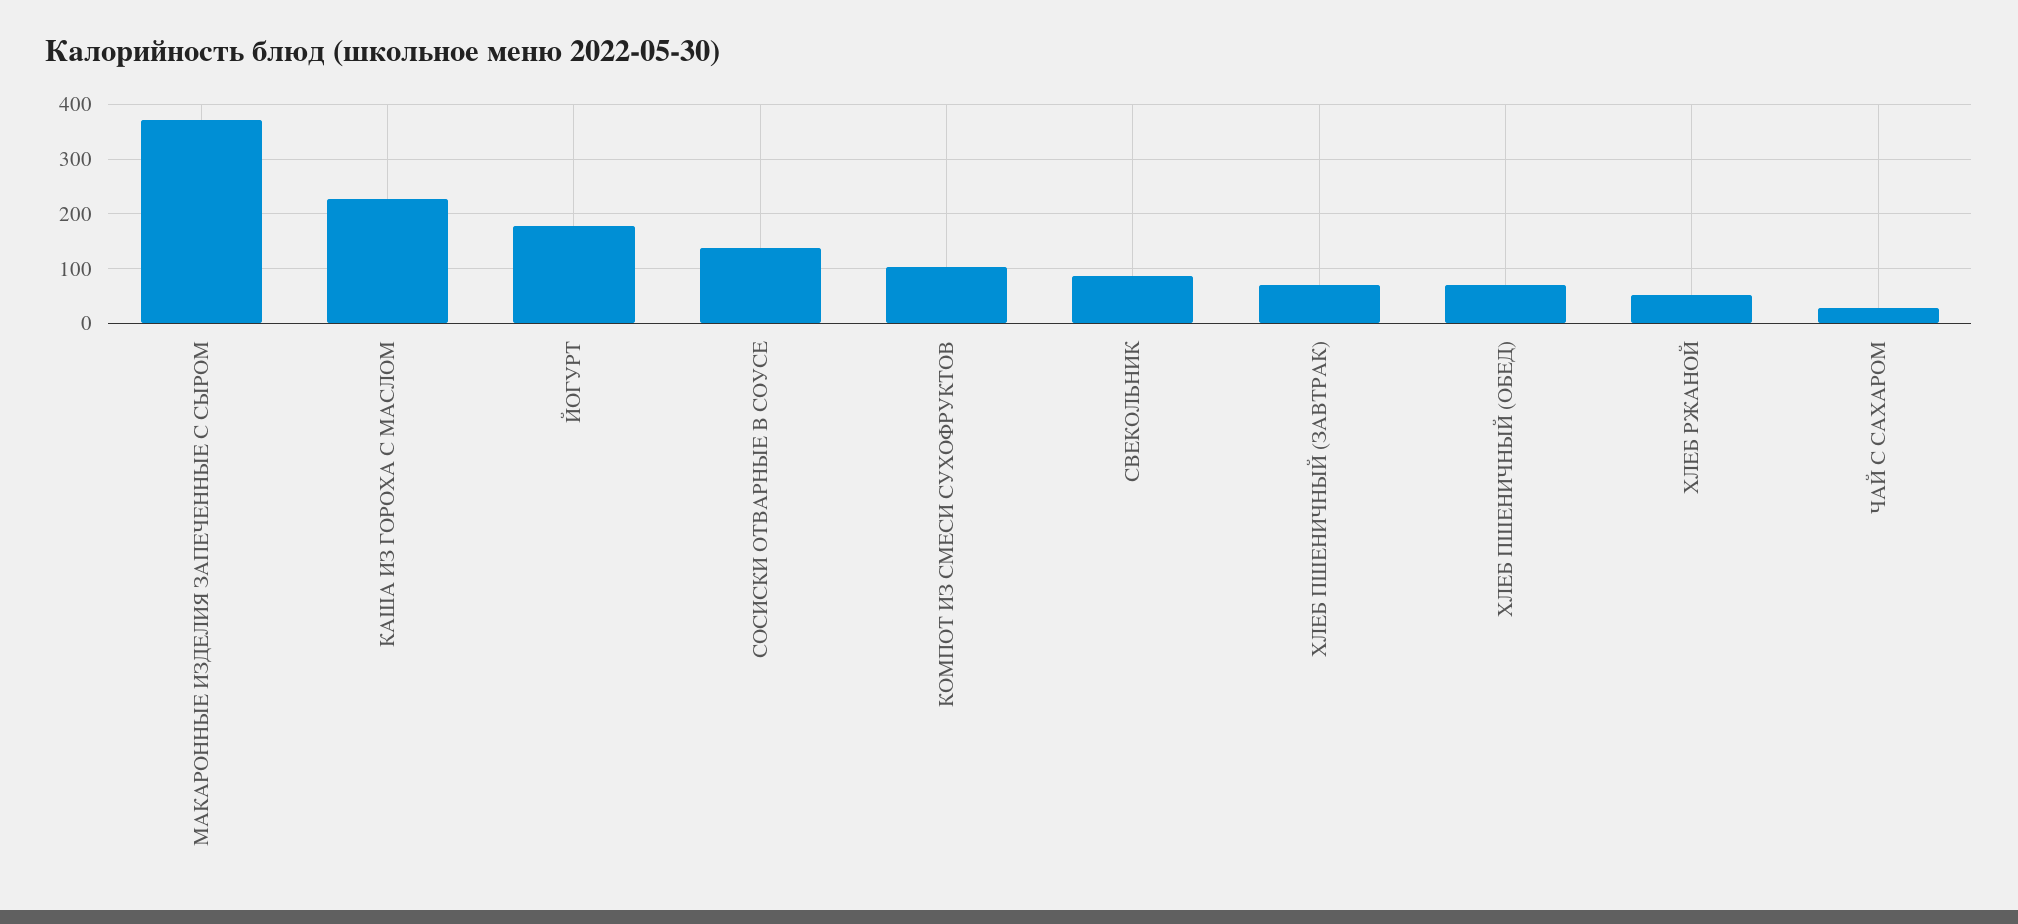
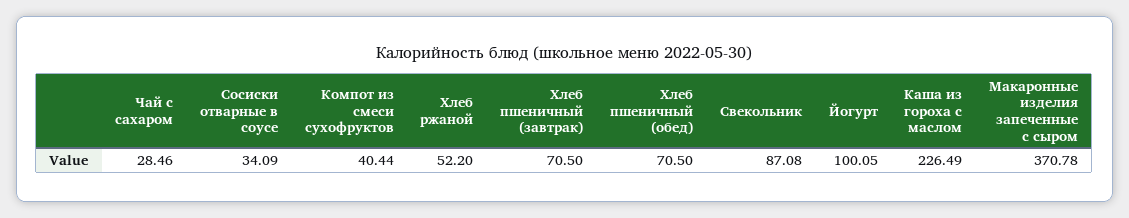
  {
    "МАКАРОННЫЕ ИЗДЕЛИЯ ЗАПЕЧЕННЫЕ С СЫРОМ": 370.78,
    "КАША ИЗ ГОРОХА С МАСЛОМ": 226.49,
-   "ЙОГУРТ": 180,
+   "ЙОГУРТ": 100.05,
-   "СОСИСКИ ОТВАРНЫЕ В СОУСЕ": 140,
+   "СОСИСКИ ОТВАРНЫЕ В СОУСЕ": 34.09,
-   "КОМПОТ ИЗ СМЕСИ СУХОФРУКТОВ": 100,
+   "КОМПОТ ИЗ СМЕСИ СУХОФРУКТОВ": 40.44,
    "СВЕКОЛЬНИК": 87.08,
    "ХЛЕБ ПШЕНИЧНЫЙ (ЗАВТРАК)": 70.5,
    "ХЛЕБ ПШЕНИЧНЫЙ (ОБЕД)": 70.5,
    "ХЛЕБ РЖАНОЙ": 52.2,
    "ЧАЙ С САХАРОМ": 28.46
  }

